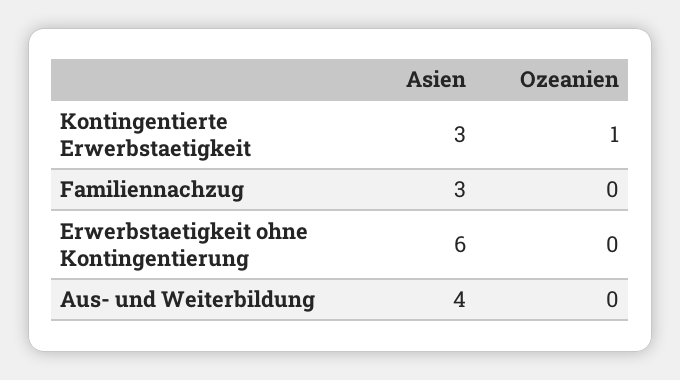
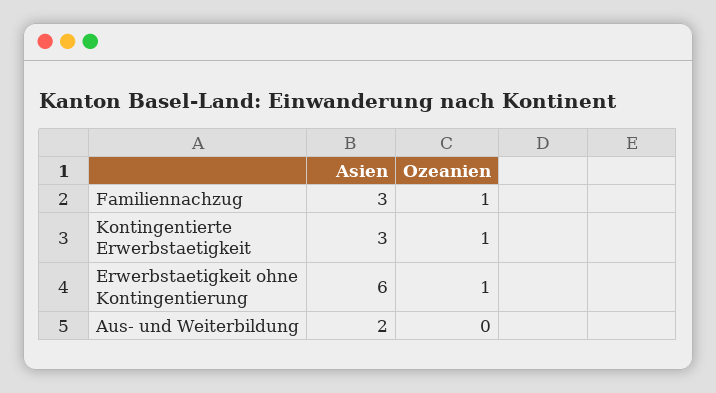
  {
    "Asien": {
      "Kontingentierte Erwerbstaetigkeit": 3,
      "Familiennachzug": 3,
      "Erwerbstaetigkeit ohne Kontingentierung": 6,
-     "Aus- und Weiterbildung": 4
+     "Aus- und Weiterbildung": 2
    },
    "Ozeanien": {
      "Kontingentierte Erwerbstaetigkeit": 1,
-     "Familiennachzug": 0,
+     "Familiennachzug": 1,
-     "Erwerbstaetigkeit ohne Kontingentierung": 0,
+     "Erwerbstaetigkeit ohne Kontingentierung": 1,
      "Aus- und Weiterbildung": 0
    }
  }

